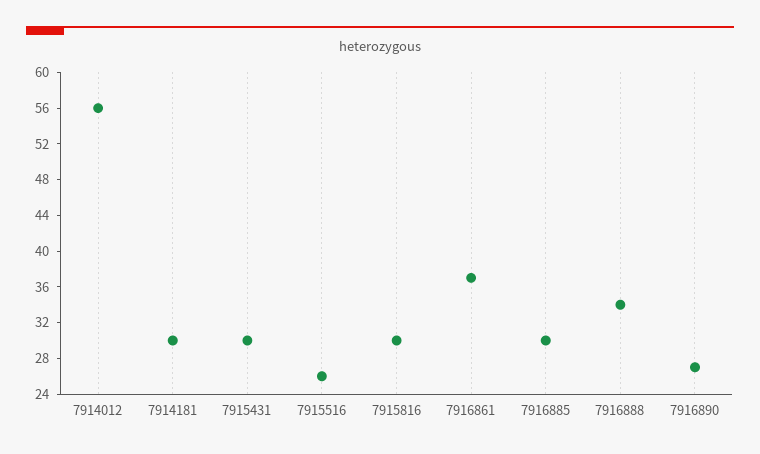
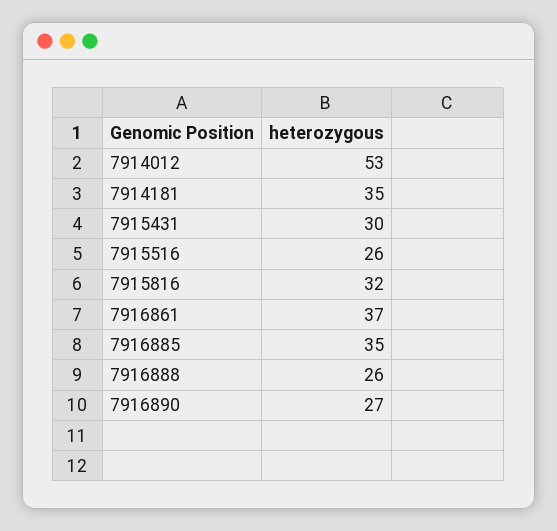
  {
-   "7914012": 56,
+   "7914012": 53,
-   "7914181": 30,
+   "7914181": 35,
    "7915431": 30,
    "7915516": 26,
-   "7915816": 30,
+   "7915816": 32,
    "7916861": 37,
-   "7916885": 30,
+   "7916885": 35,
-   "7916888": 34,
+   "7916888": 26,
    "7916890": 27
  }

